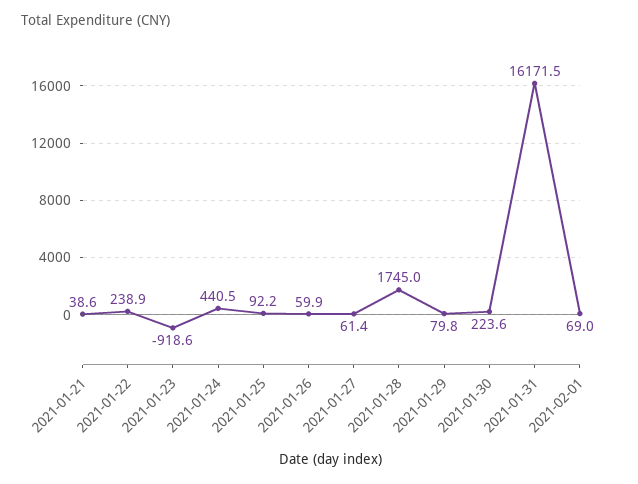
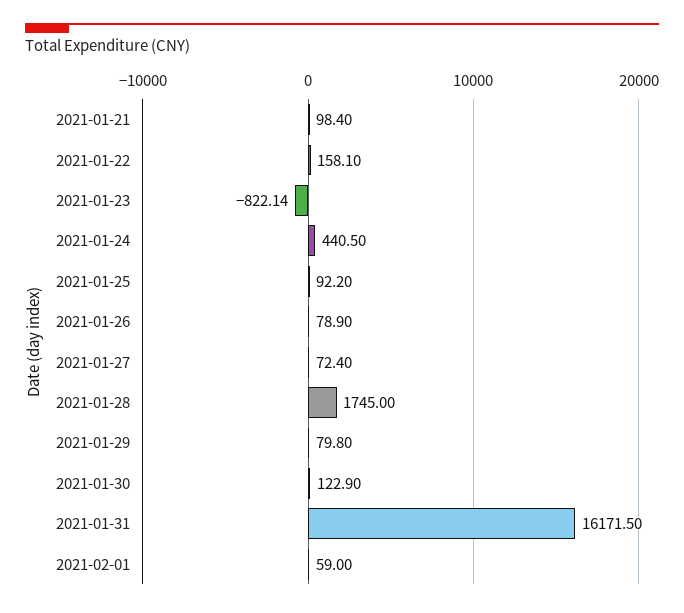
  {
-   "2021-01-21": 38.6,
+   "2021-01-21": 98.4,
-   "2021-01-22": 238.9,
+   "2021-01-22": 158.1,
-   "2021-01-23": -918.6,
+   "2021-01-23": -822.14,
    "2021-01-24": 440.5,
    "2021-01-25": 92.2,
-   "2021-01-26": 59.9,
+   "2021-01-26": 78.9,
-   "2021-01-27": 61.4,
+   "2021-01-27": 72.4,
    "2021-01-28": 1745,
    "2021-01-29": 79.8,
-   "2021-01-30": 223.6,
+   "2021-01-30": 122.9,
    "2021-01-31": 16171.5,
-   "2021-02-01": 69
+   "2021-02-01": 59
  }

